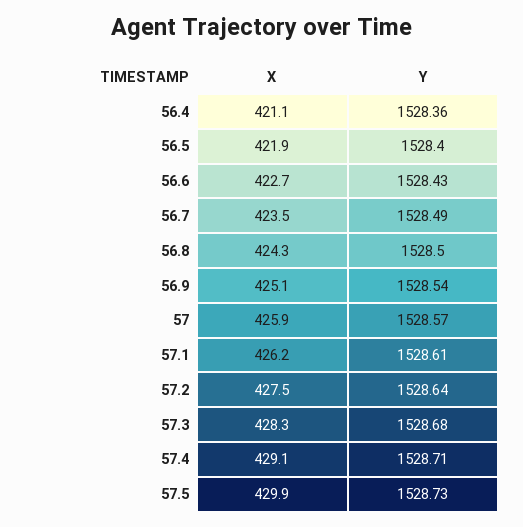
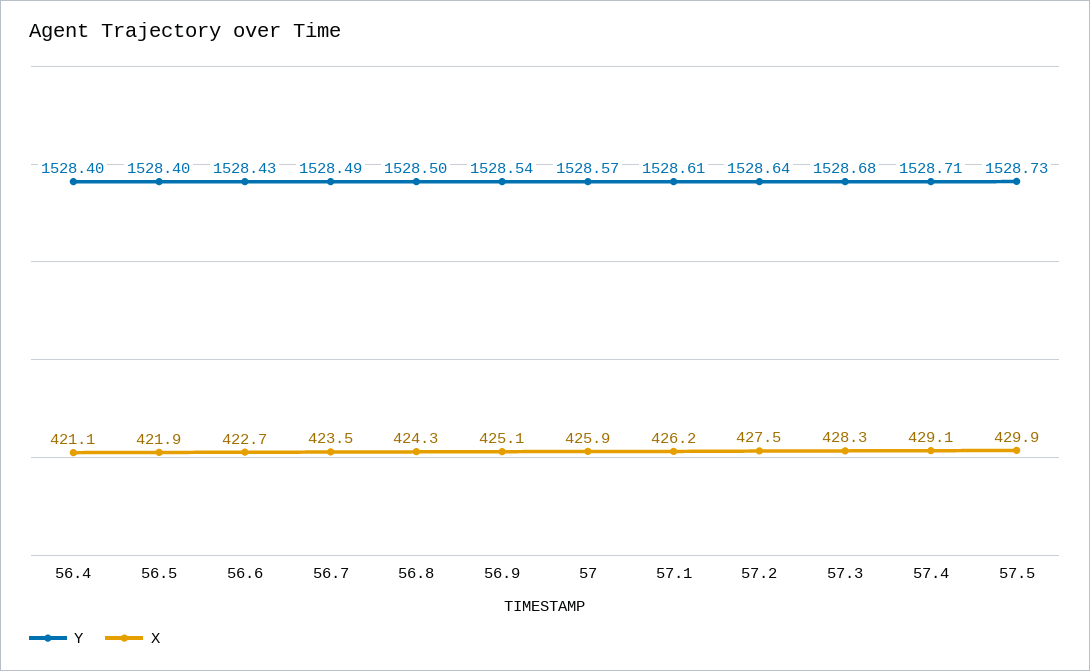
  {
    "X": {
      "56.4": 421.1,
      "56.5": 421.9,
      "56.6": 422.7,
      "56.7": 423.5,
      "56.8": 424.3,
      "56.9": 425.1,
      "57": 425.9,
      "57.1": 426.2,
      "57.2": 427.5,
      "57.3": 428.3,
      "57.4": 429.1,
      "57.5": 429.9
    },
    "Y": {
-     "56.4": 1528.36,
+     "56.4": 1528.4,
      "56.5": 1528.4,
      "56.6": 1528.43,
      "56.7": 1528.49,
      "56.8": 1528.5,
      "56.9": 1528.54,
      "57": 1528.57,
      "57.1": 1528.61,
      "57.2": 1528.64,
      "57.3": 1528.68,
      "57.4": 1528.71,
      "57.5": 1528.73
    }
  }

